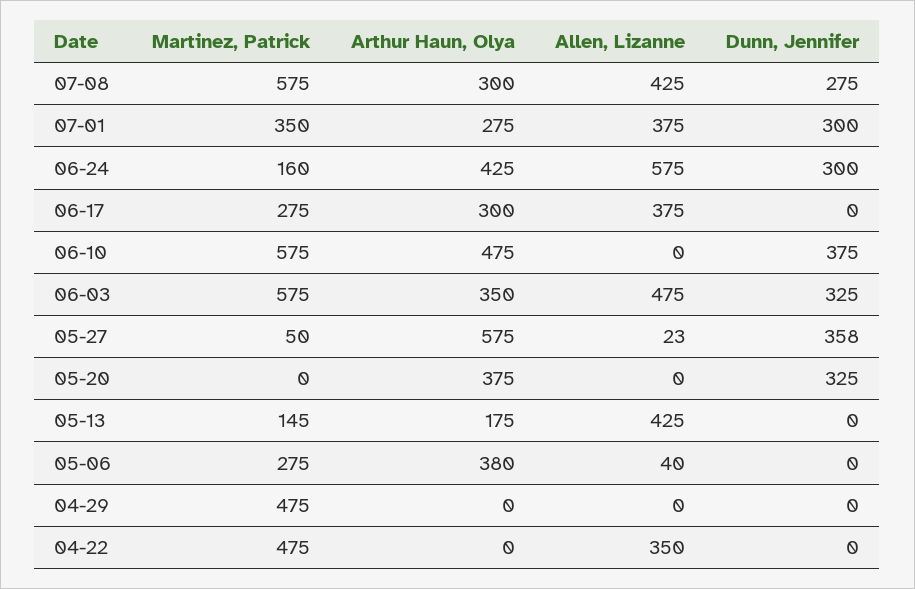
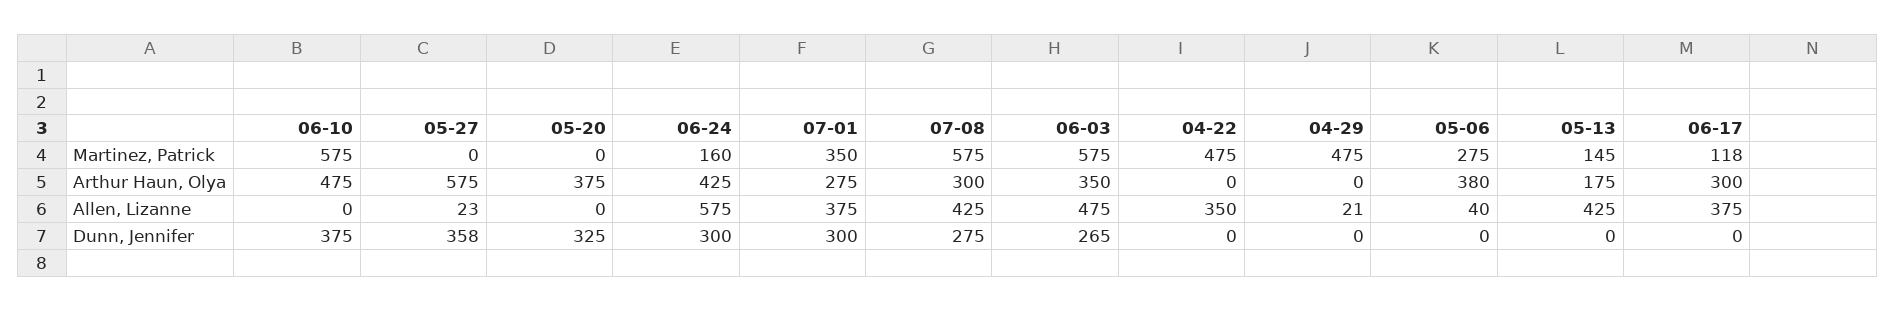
  {
    "Martinez, Patrick": {
      "07-08": 575,
      "07-01": 350,
      "06-24": 160,
-     "06-17": 275,
+     "06-17": 118,
      "06-10": 575,
      "06-03": 575,
-     "05-27": 50,
+     "05-27": 0,
      "05-20": 0,
      "05-13": 145,
      "05-06": 275,
      "04-29": 475,
      "04-22": 475
    },
    "Arthur Haun, Olya": {
      "07-08": 300,
      "07-01": 275,
      "06-24": 425,
      "06-17": 300,
      "06-10": 475,
      "06-03": 350,
      "05-27": 575,
      "05-20": 375,
      "05-13": 175,
      "05-06": 380,
      "04-29": 0,
      "04-22": 0
    },
    "Allen, Lizanne": {
      "07-08": 425,
      "07-01": 375,
      "06-24": 575,
      "06-17": 375,
      "06-10": 0,
      "06-03": 475,
      "05-27": 23,
      "05-20": 0,
      "05-13": 425,
      "05-06": 40,
-     "04-29": 0,
+     "04-29": 21,
      "04-22": 350
    },
    "Dunn, Jennifer": {
      "07-08": 275,
      "07-01": 300,
      "06-24": 300,
      "06-17": 0,
      "06-10": 375,
-     "06-03": 325,
+     "06-03": 265,
      "05-27": 358,
      "05-20": 325,
      "05-13": 0,
      "05-06": 0,
      "04-29": 0,
      "04-22": 0
    }
  }

